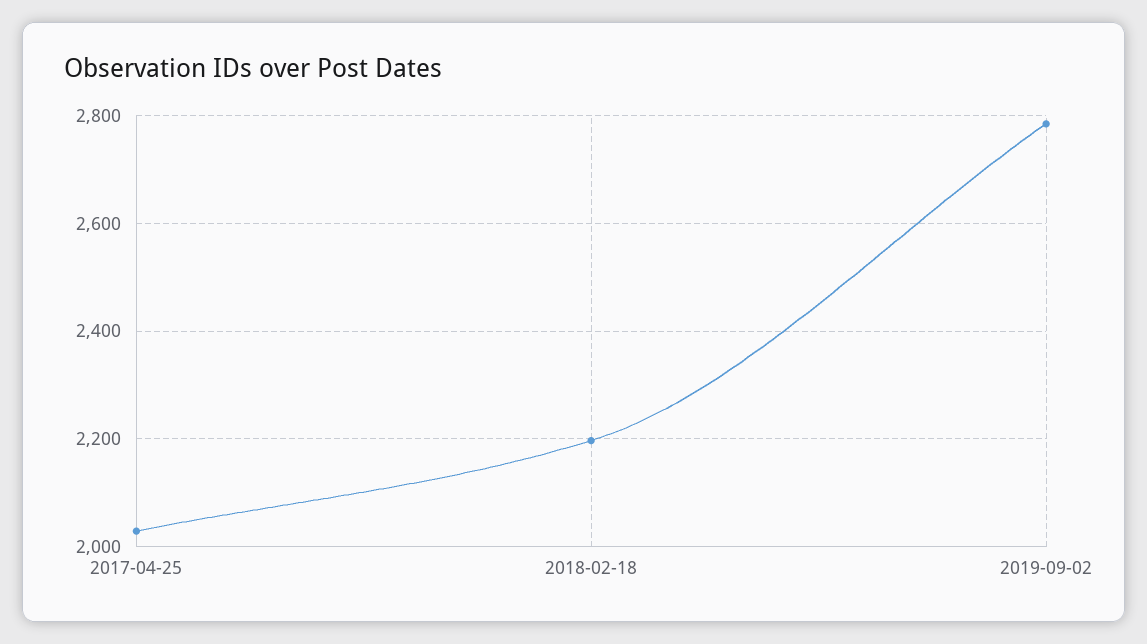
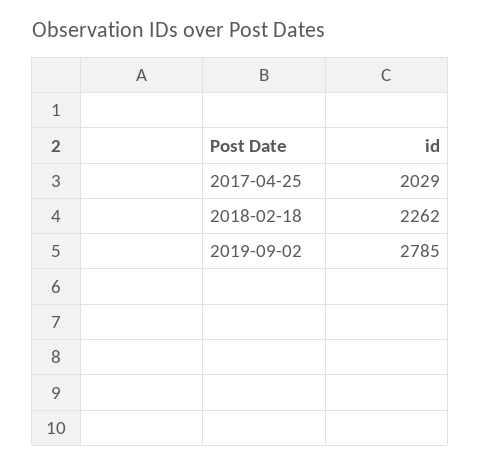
  {
    "2017-04-25": 2029,
-   "2018-02-18": 2200,
+   "2018-02-18": 2262,
    "2019-09-02": 2785
  }

